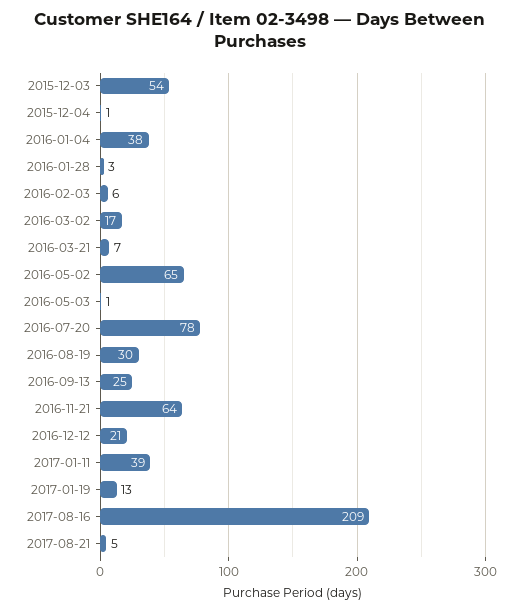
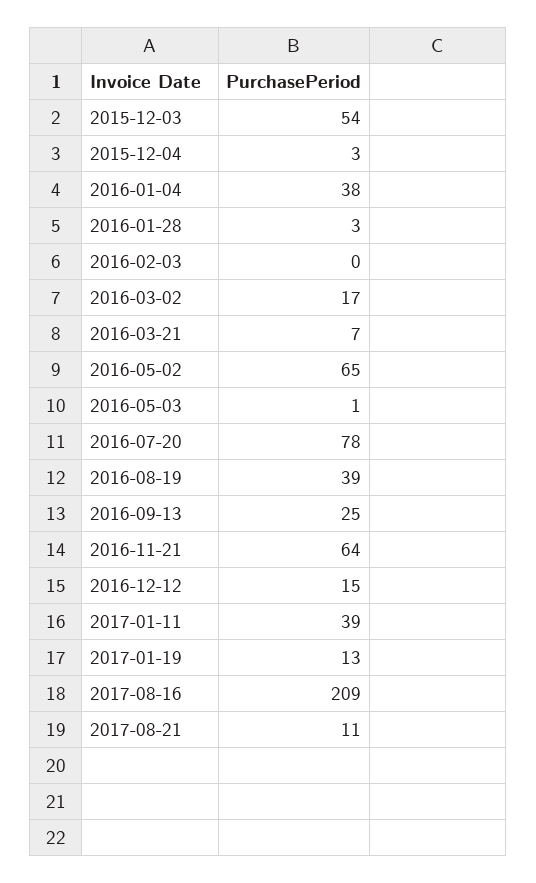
  {
    "2015-12-03": 54,
-   "2015-12-04": 1,
+   "2015-12-04": 3,
    "2016-01-04": 38,
    "2016-01-28": 3,
-   "2016-02-03": 6,
+   "2016-02-03": 0,
    "2016-03-02": 17,
    "2016-03-21": 7,
    "2016-05-02": 65,
    "2016-05-03": 1,
    "2016-07-20": 78,
-   "2016-08-19": 30,
+   "2016-08-19": 39,
    "2016-09-13": 25,
    "2016-11-21": 64,
-   "2016-12-12": 21,
+   "2016-12-12": 15,
    "2017-01-11": 39,
    "2017-01-19": 13,
    "2017-08-16": 209,
-   "2017-08-21": 5
+   "2017-08-21": 11
  }

